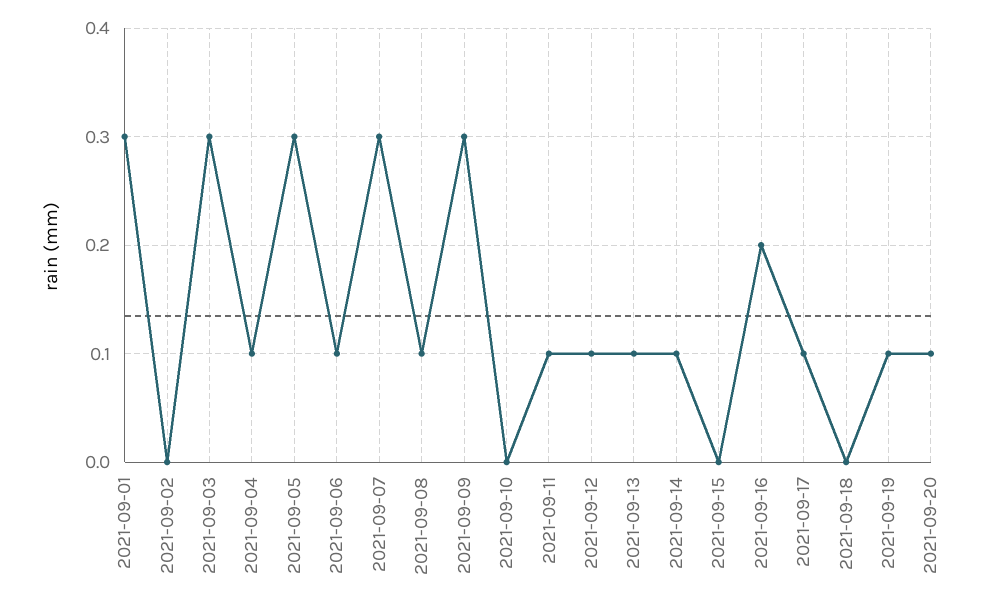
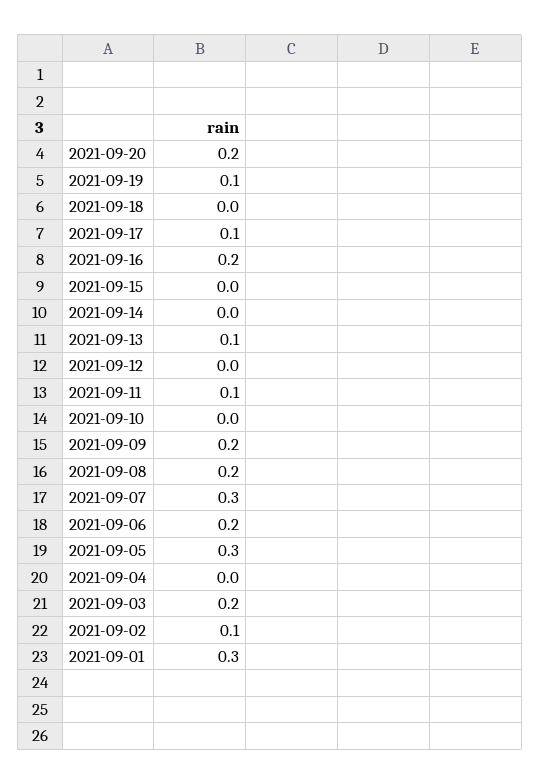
  {
    "2021-09-01": 0.3,
-   "2021-09-02": 0,
+   "2021-09-02": 0.1,
-   "2021-09-03": 0.3,
+   "2021-09-03": 0.2,
-   "2021-09-04": 0.1,
+   "2021-09-04": 0,
    "2021-09-05": 0.3,
-   "2021-09-06": 0.1,
+   "2021-09-06": 0.2,
    "2021-09-07": 0.3,
-   "2021-09-08": 0.1,
+   "2021-09-08": 0.2,
-   "2021-09-09": 0.3,
+   "2021-09-09": 0.2,
    "2021-09-10": 0,
    "2021-09-11": 0.1,
-   "2021-09-12": 0.1,
+   "2021-09-12": 0,
    "2021-09-13": 0.1,
-   "2021-09-14": 0.1,
+   "2021-09-14": 0,
    "2021-09-15": 0,
    "2021-09-16": 0.2,
    "2021-09-17": 0.1,
    "2021-09-18": 0,
    "2021-09-19": 0.1,
-   "2021-09-20": 0.1
+   "2021-09-20": 0.2
  }

